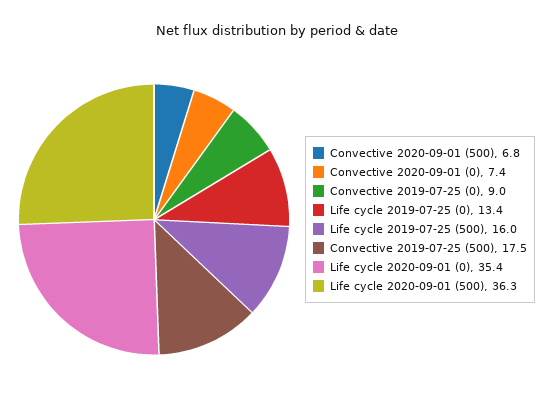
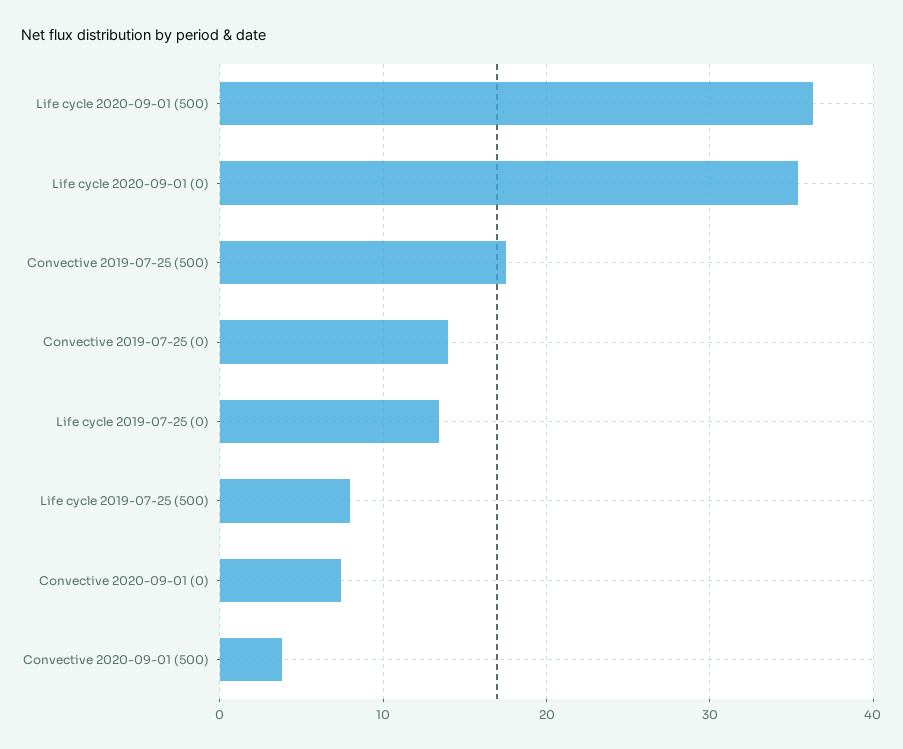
  {
-   "Convective 2020-09-01 (500)": 6.8,
+   "Convective 2020-09-01 (500)": 4,
    "Convective 2020-09-01 (0)": 7.4,
-   "Convective 2019-07-25 (0)": 9,
+   "Convective 2019-07-25 (0)": 14,
    "Life cycle 2019-07-25 (0)": 13.4,
-   "Life cycle 2019-07-25 (500)": 16,
+   "Life cycle 2019-07-25 (500)": 8,
    "Convective 2019-07-25 (500)": 17.5,
    "Life cycle 2020-09-01 (0)": 35.4,
    "Life cycle 2020-09-01 (500)": 36.3
  }

